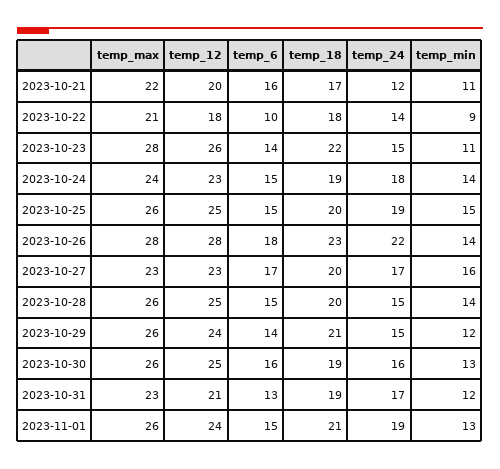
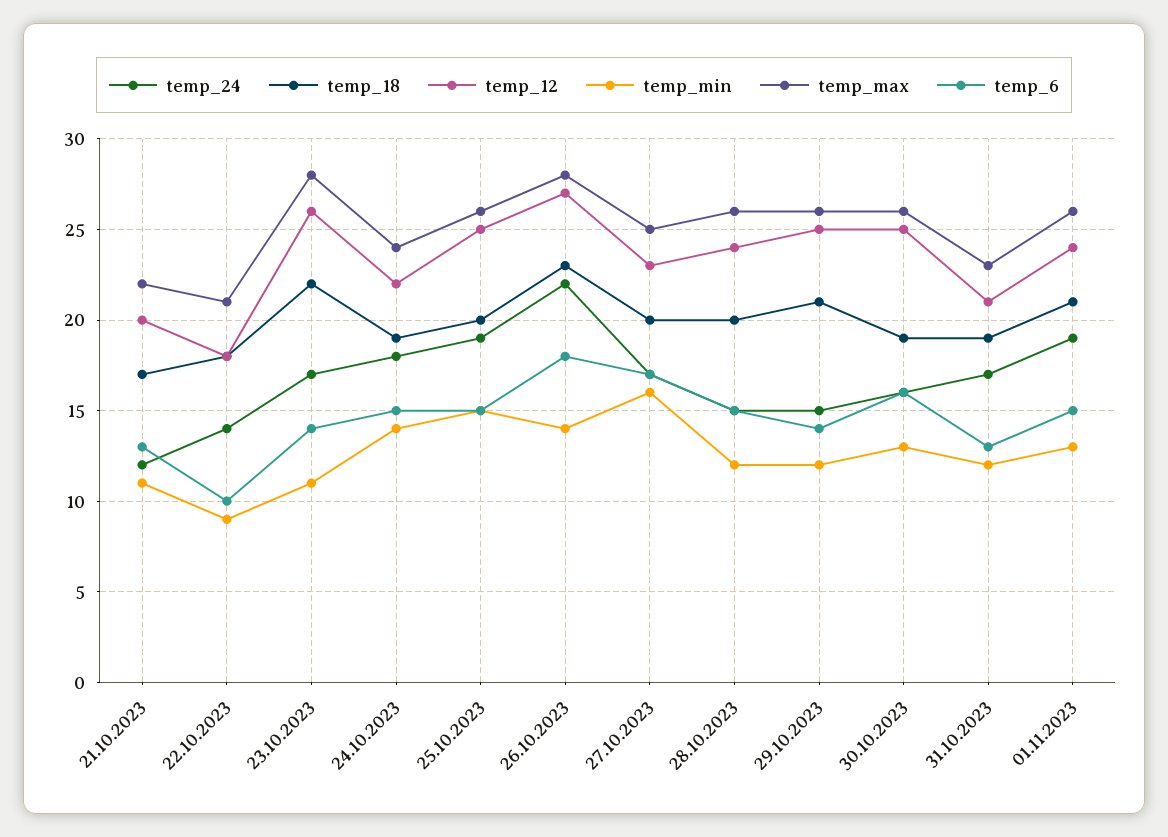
  {
    "temp_max": {
      "2023-10-21": 22,
      "2023-10-22": 21,
      "2023-10-23": 28,
      "2023-10-24": 24,
      "2023-10-25": 26,
      "2023-10-26": 28,
-     "2023-10-27": 23,
+     "2023-10-27": 25,
      "2023-10-28": 26,
      "2023-10-29": 26,
      "2023-10-30": 26,
      "2023-10-31": 23,
      "2023-11-01": 26
    },
    "temp_12": {
      "2023-10-21": 20,
      "2023-10-22": 18,
      "2023-10-23": 26,
-     "2023-10-24": 23,
+     "2023-10-24": 22,
      "2023-10-25": 25,
-     "2023-10-26": 28,
+     "2023-10-26": 27,
      "2023-10-27": 23,
-     "2023-10-28": 25,
+     "2023-10-28": 24,
-     "2023-10-29": 24,
+     "2023-10-29": 25,
      "2023-10-30": 25,
      "2023-10-31": 21,
      "2023-11-01": 24
    },
    "temp_6": {
-     "2023-10-21": 16,
+     "2023-10-21": 13,
      "2023-10-22": 10,
      "2023-10-23": 14,
      "2023-10-24": 15,
      "2023-10-25": 15,
      "2023-10-26": 18,
      "2023-10-27": 17,
      "2023-10-28": 15,
      "2023-10-29": 14,
      "2023-10-30": 16,
      "2023-10-31": 13,
      "2023-11-01": 15
    },
    "temp_18": {
      "2023-10-21": 17,
      "2023-10-22": 18,
      "2023-10-23": 22,
      "2023-10-24": 19,
      "2023-10-25": 20,
      "2023-10-26": 23,
      "2023-10-27": 20,
      "2023-10-28": 20,
      "2023-10-29": 21,
      "2023-10-30": 19,
      "2023-10-31": 19,
      "2023-11-01": 21
    },
    "temp_24": {
      "2023-10-21": 12,
      "2023-10-22": 14,
-     "2023-10-23": 15,
+     "2023-10-23": 17,
      "2023-10-24": 18,
      "2023-10-25": 19,
      "2023-10-26": 22,
      "2023-10-27": 17,
      "2023-10-28": 15,
      "2023-10-29": 15,
      "2023-10-30": 16,
      "2023-10-31": 17,
      "2023-11-01": 19
    },
    "temp_min": {
      "2023-10-21": 11,
      "2023-10-22": 9,
      "2023-10-23": 11,
      "2023-10-24": 14,
      "2023-10-25": 15,
      "2023-10-26": 14,
      "2023-10-27": 16,
-     "2023-10-28": 14,
+     "2023-10-28": 12,
      "2023-10-29": 12,
      "2023-10-30": 13,
      "2023-10-31": 12,
      "2023-11-01": 13
    }
  }

